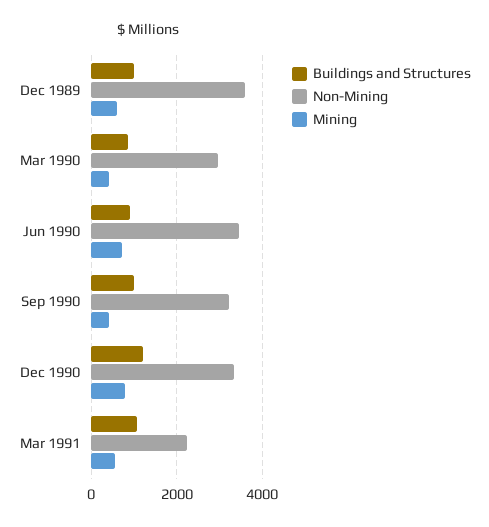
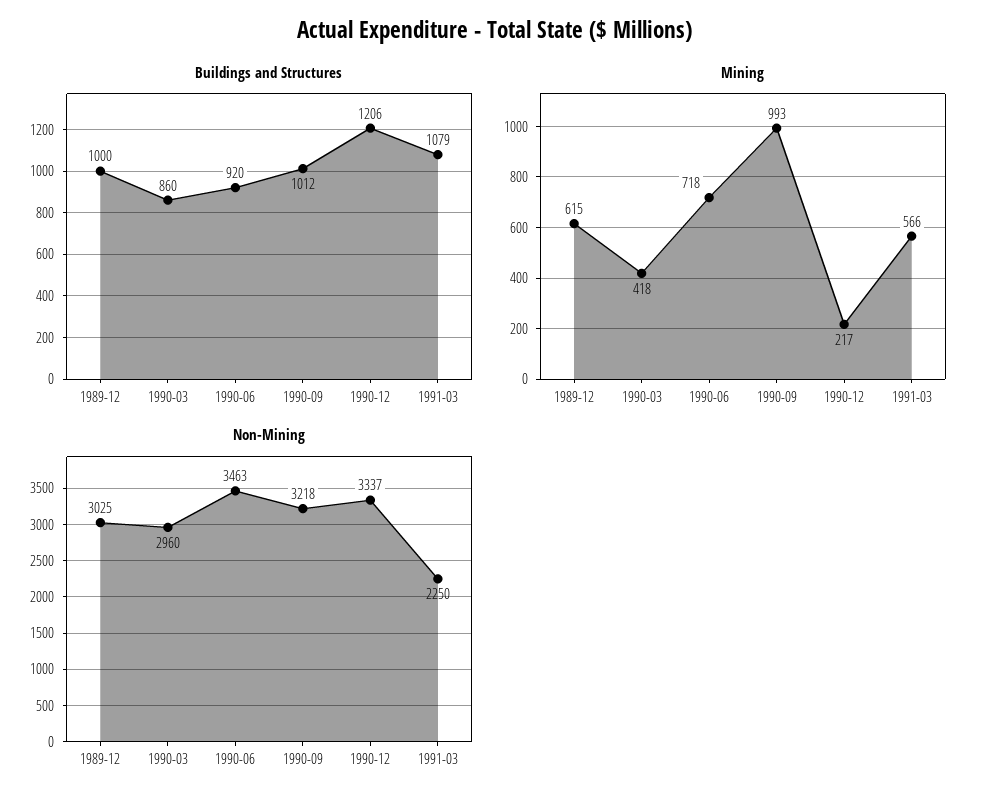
  {
    "Buildings and Structures": {
      "Dec 1989": 1000,
      "Mar 1990": 860,
      "Jun 1990": 920,
      "Sep 1990": 1012,
      "Dec 1990": 1206,
      "Mar 1991": 1079
    },
    "Non-Mining": {
-     "Dec 1989": 3600,
+     "Dec 1989": 3025,
      "Mar 1990": 2960,
      "Jun 1990": 3463,
      "Sep 1990": 3218,
      "Dec 1990": 3337,
      "Mar 1991": 2250
    },
    "Mining": {
      "Dec 1989": 615,
      "Mar 1990": 418,
      "Jun 1990": 718,
-     "Sep 1990": 400,
+     "Sep 1990": 993,
-     "Dec 1990": 800,
+     "Dec 1990": 217,
      "Mar 1991": 566
    }
  }

